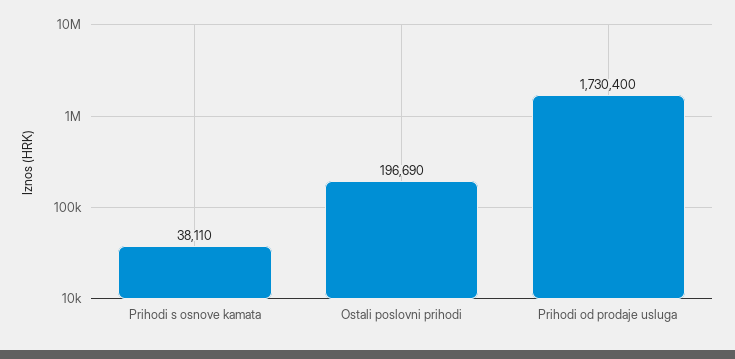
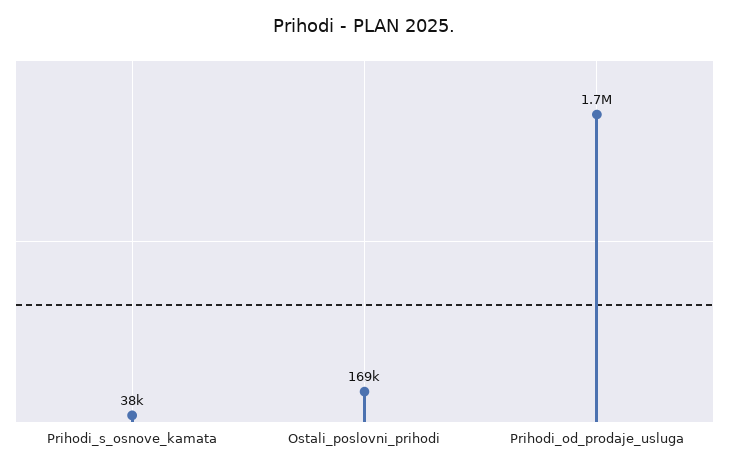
  {
    "Prihodi s osnove kamata": 38110,
-   "Ostali poslovni prihodi": 196690,
+   "Ostali poslovni prihodi": 169000,
    "Prihodi od prodaje usluga": 1730400
  }

